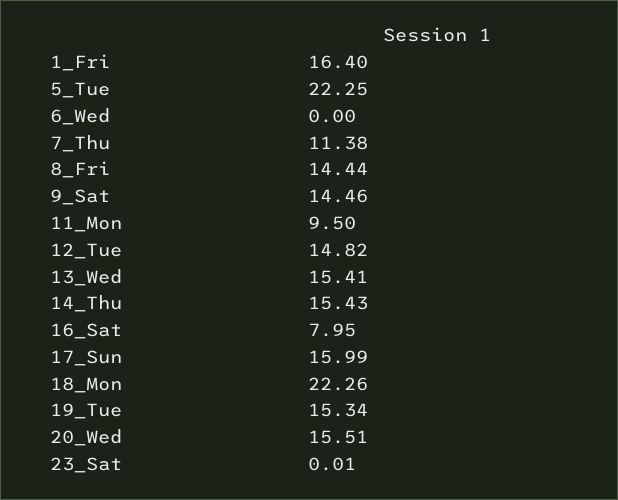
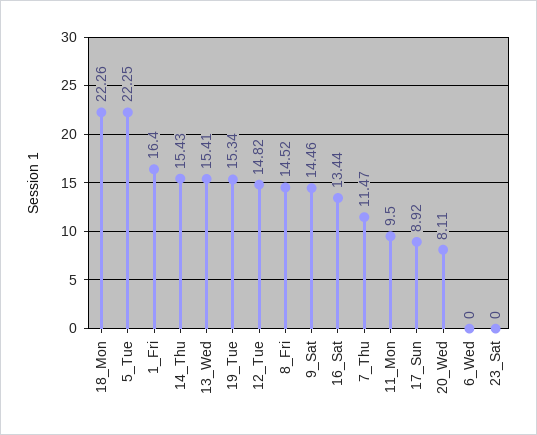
  {
    "1_Fri": 16.4,
    "5_Tue": 22.25,
    "6_Wed": 0,
-   "7_Thu": 11.38,
+   "7_Thu": 11.47,
-   "8_Fri": 14.44,
+   "8_Fri": 14.52,
    "9_Sat": 14.46,
    "11_Mon": 9.5,
    "12_Tue": 14.82,
    "13_Wed": 15.41,
    "14_Thu": 15.43,
-   "16_Sat": 7.95,
+   "16_Sat": 13.44,
-   "17_Sun": 15.99,
+   "17_Sun": 8.92,
    "18_Mon": 22.26,
    "19_Tue": 15.34,
-   "20_Wed": 15.51,
+   "20_Wed": 8.11,
-   "23_Sat": 0.01
+   "23_Sat": 0
  }

